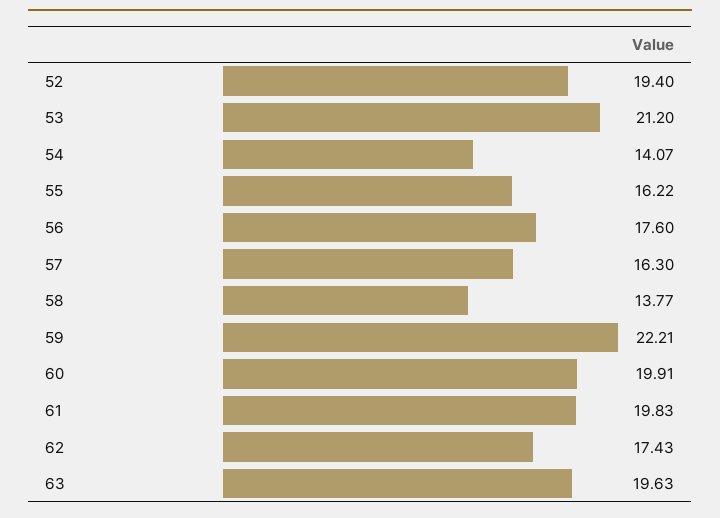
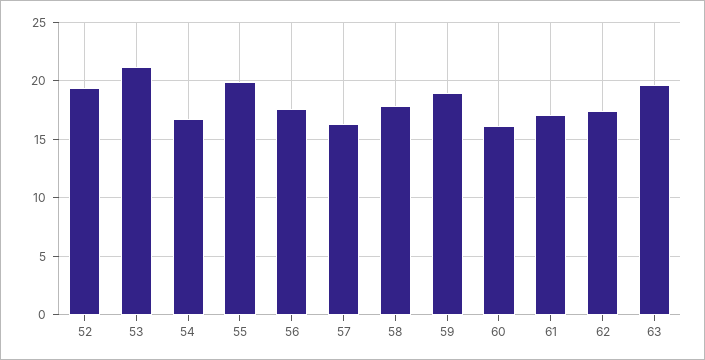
  {
    "52": 19.4,
    "53": 21.2,
-   "54": 14.07,
+   "54": 17,
-   "55": 16.22,
+   "55": 20,
    "56": 17.6,
    "57": 16.3,
-   "58": 13.77,
+   "58": 18,
-   "59": 22.21,
+   "59": 19,
-   "60": 19.91,
+   "60": 16,
-   "61": 19.83,
+   "61": 17,
    "62": 17.43,
    "63": 19.63
  }

